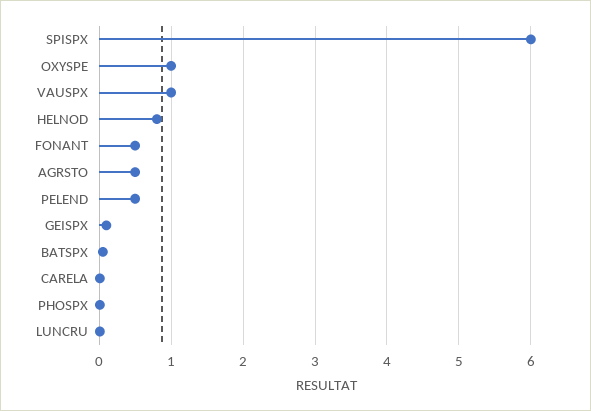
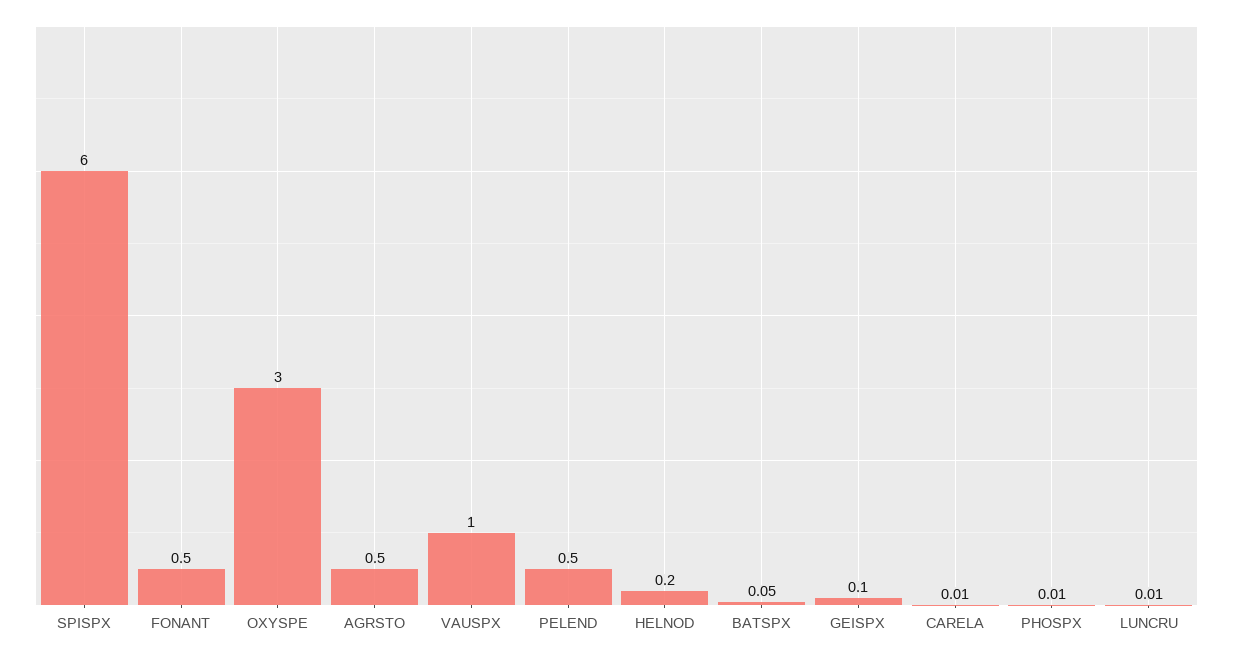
  {
    "SPISPX": 6,
-   "OXYSPE": 1,
+   "OXYSPE": 3,
    "VAUSPX": 1,
-   "HELNOD": 0.8,
+   "HELNOD": 0.2,
    "FONANT": 0.5,
    "AGRSTO": 0.5,
    "PELEND": 0.5,
    "GEISPX": 0.1,
    "BATSPX": 0.05,
    "CARELA": 0.01,
    "PHOSPX": 0.01,
    "LUNCRU": 0.01
  }

